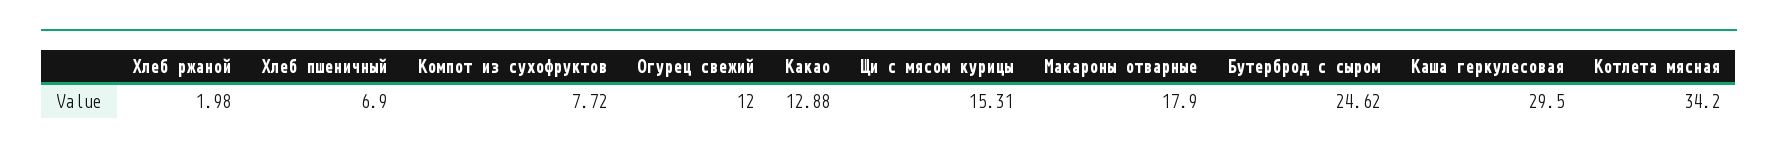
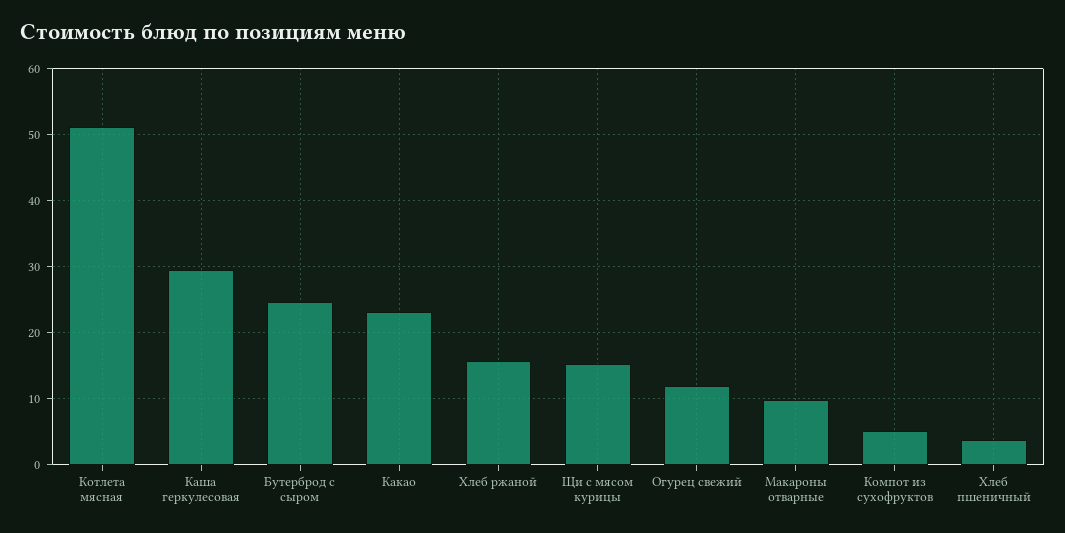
  {
-   "Хлеб ржаной": 1.98,
+   "Хлеб ржаной": 16,
-   "Хлеб пшеничный": 6.9,
+   "Хлеб пшеничный": 4,
-   "Компот из сухофруктов": 7.72,
+   "Компот из сухофруктов": 5,
    "Огурец свежий": 12,
-   "Какао": 12.88,
+   "Какао": 23,
    "Щи с мясом курицы": 15.31,
-   "Макароны отварные": 17.9,
+   "Макароны отварные": 10,
    "Бутерброд с сыром": 24.62,
    "Каша геркулесовая": 29.5,
-   "Котлета мясная": 34.2
+   "Котлета мясная": 51
  }

